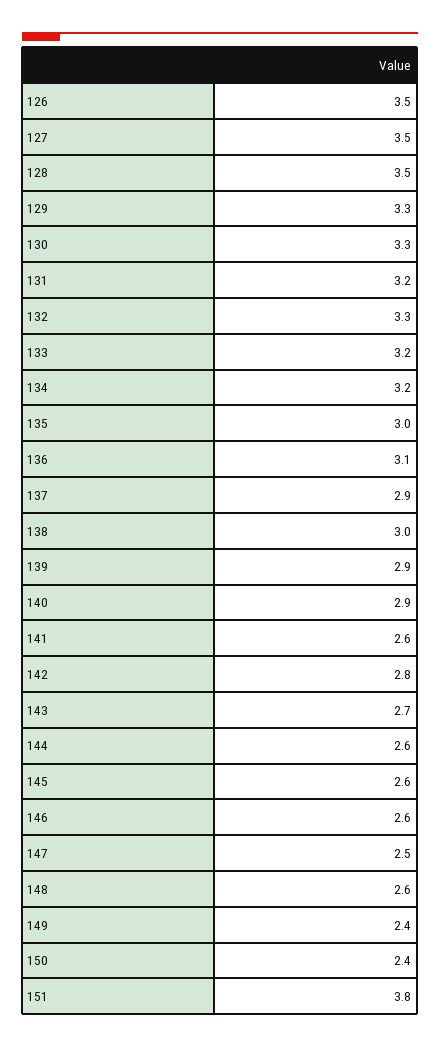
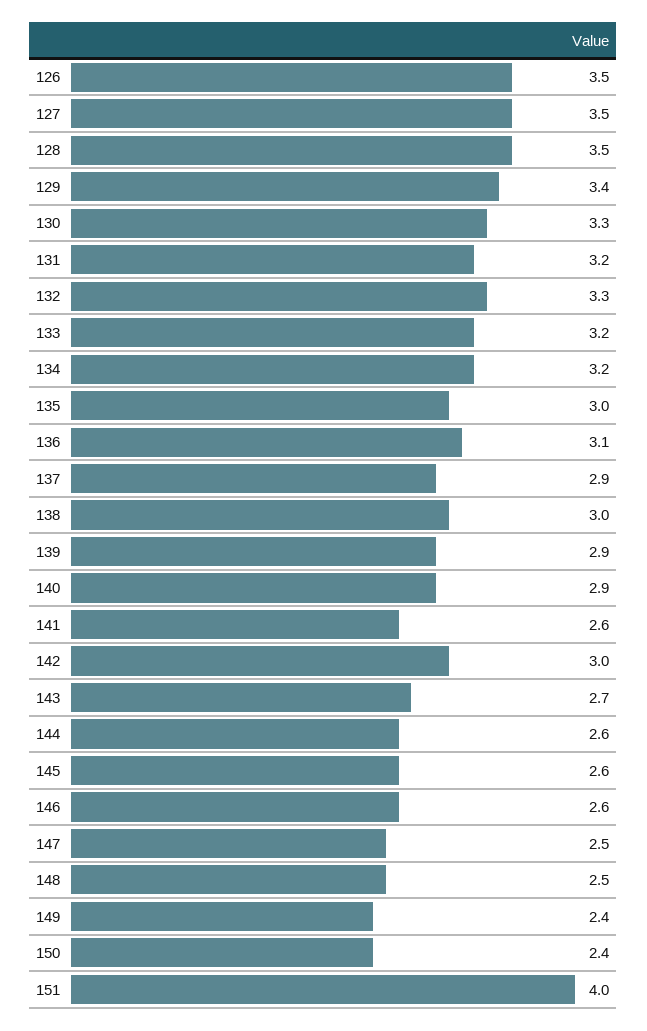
  {
    "126": 3.5,
    "127": 3.5,
    "128": 3.5,
-   "129": 3.3,
+   "129": 3.4,
    "130": 3.3,
    "131": 3.2,
    "132": 3.3,
    "133": 3.2,
    "134": 3.2,
    "135": 3,
    "136": 3.1,
    "137": 2.9,
    "138": 3,
    "139": 2.9,
    "140": 2.9,
    "141": 2.6,
-   "142": 2.8,
+   "142": 3,
    "143": 2.7,
    "144": 2.6,
    "145": 2.6,
    "146": 2.6,
    "147": 2.5,
-   "148": 2.6,
+   "148": 2.5,
    "149": 2.4,
    "150": 2.4,
-   "151": 3.8
+   "151": 4
  }

